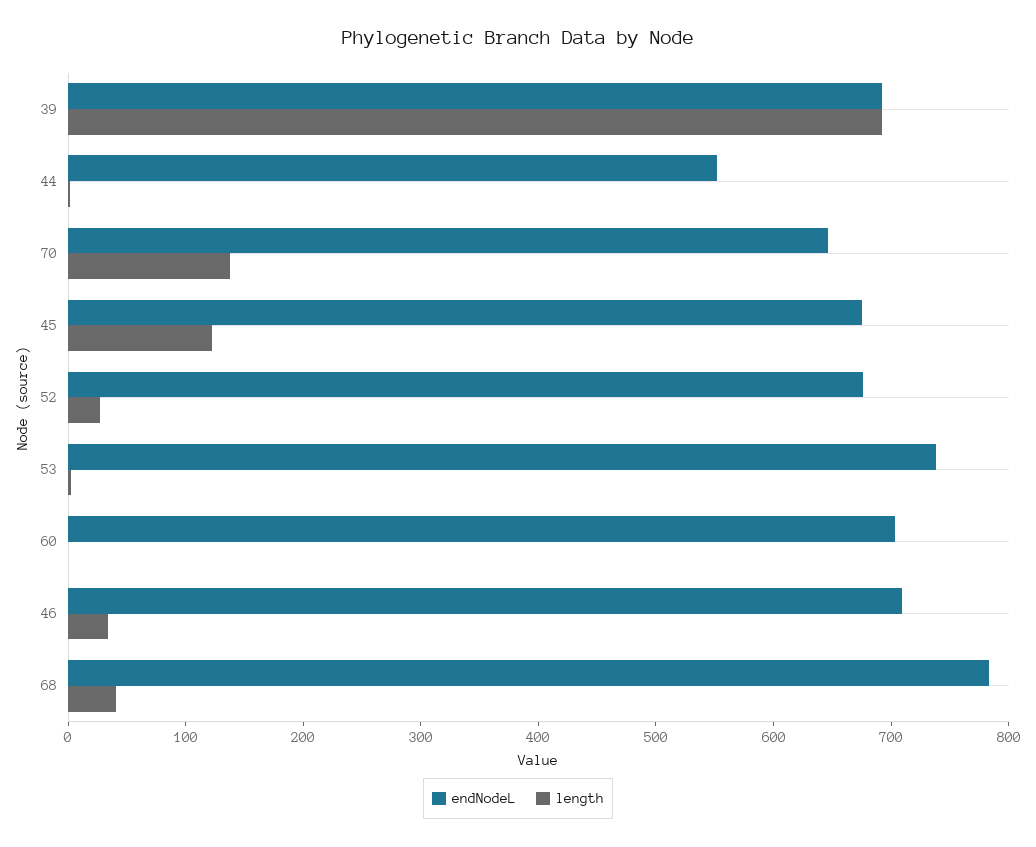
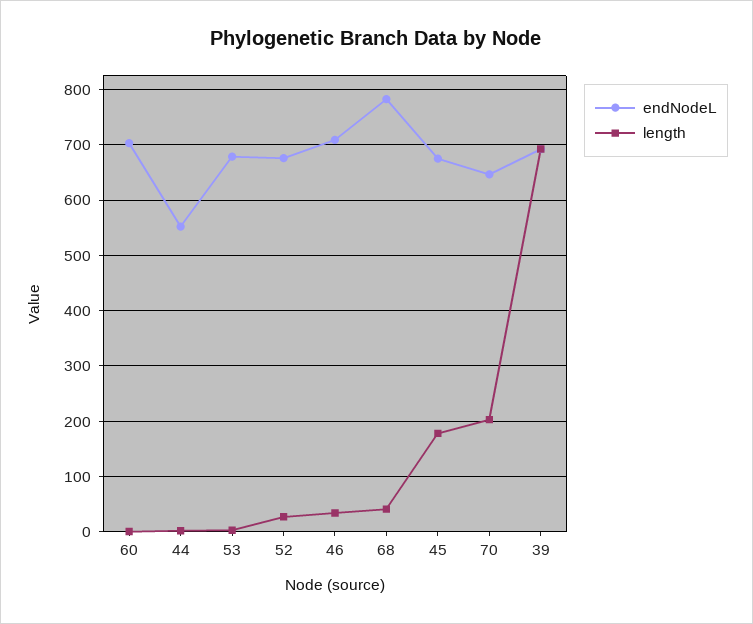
  {
    "endNodeL": {
      "39": 700,
      "44": 560,
      "70": 640,
      "45": 680,
      "52": 680,
-     "53": 740,
+     "53": 680,
      "60": 700,
      "46": 700,
      "68": 780
    },
    "length": {
      "39": 700,
      "44": 0,
-     "70": 140,
+     "70": 200,
-     "45": 120,
+     "45": 180,
      "52": 20,
      "53": 0,
      "60": 0,
      "46": 40,
      "68": 40
    }
  }

